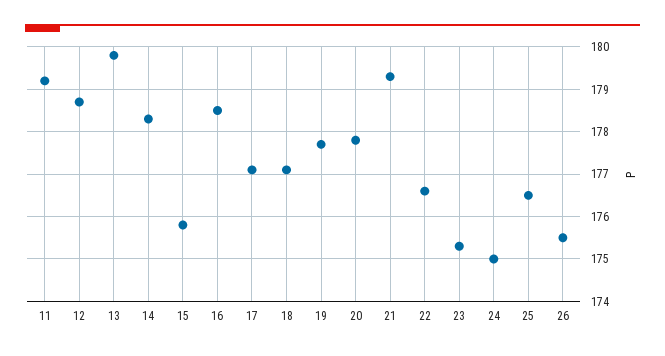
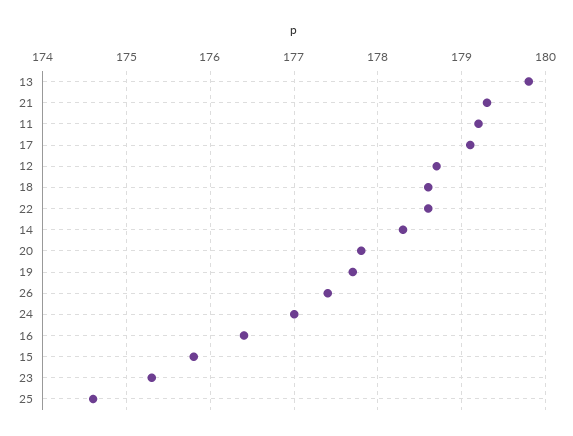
  {
    "11": 179.2,
    "12": 178.7,
    "13": 179.8,
    "14": 178.3,
    "15": 175.8,
-   "16": 178.5,
+   "16": 176.4,
-   "17": 177,
+   "17": 179.1,
-   "18": 177,
+   "18": 178.6,
    "19": 177.7,
    "20": 177.8,
    "21": 179.3,
-   "22": 176.5,
+   "22": 178.6,
    "23": 175.3,
-   "24": 175,
+   "24": 177,
-   "25": 176.5,
+   "25": 174.6,
-   "26": 175.5
+   "26": 177.4
  }

